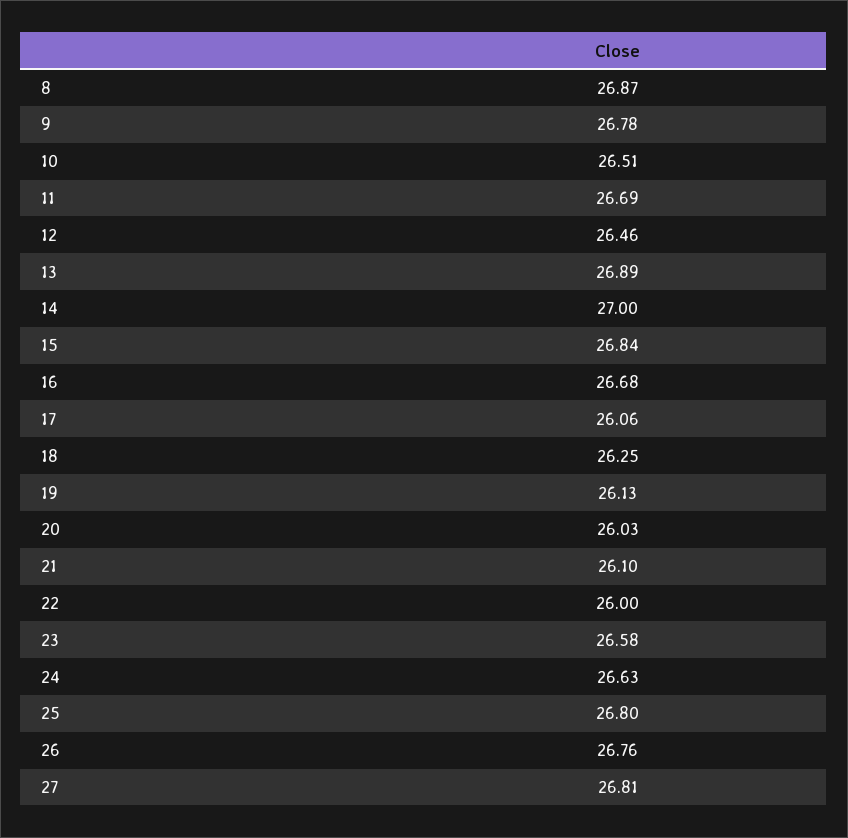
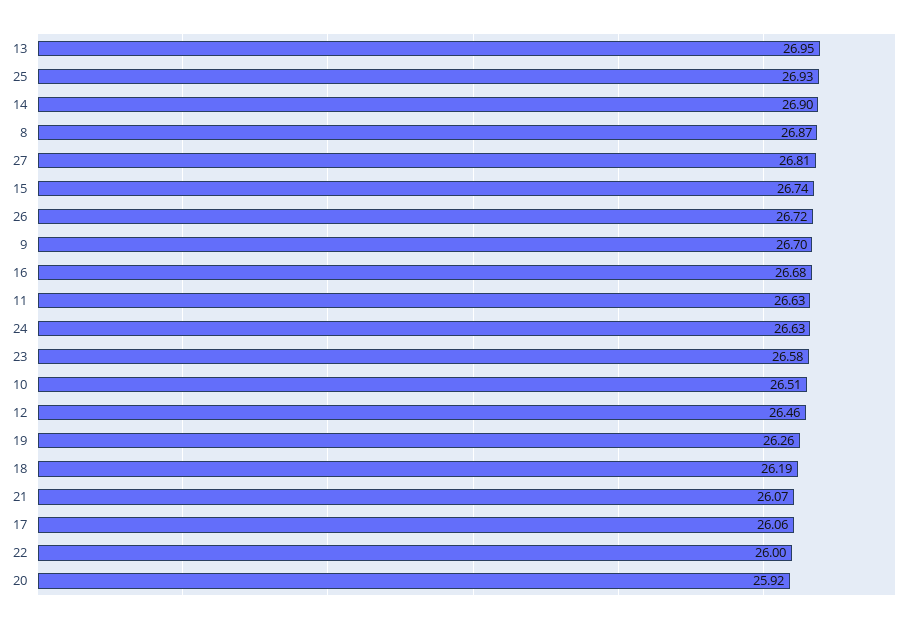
  {
    "8": 26.87,
-   "9": 26.78,
+   "9": 26.7,
    "10": 26.51,
-   "11": 26.69,
+   "11": 26.63,
    "12": 26.46,
-   "13": 26.89,
+   "13": 26.95,
-   "14": 27,
+   "14": 26.9,
-   "15": 26.84,
+   "15": 26.74,
    "16": 26.68,
    "17": 26.06,
-   "18": 26.25,
+   "18": 26.19,
-   "19": 26.13,
+   "19": 26.26,
-   "20": 26.03,
+   "20": 25.92,
-   "21": 26.1,
+   "21": 26.07,
    "22": 26,
    "23": 26.58,
    "24": 26.63,
-   "25": 26.8,
+   "25": 26.93,
-   "26": 26.76,
+   "26": 26.72,
    "27": 26.81
  }

